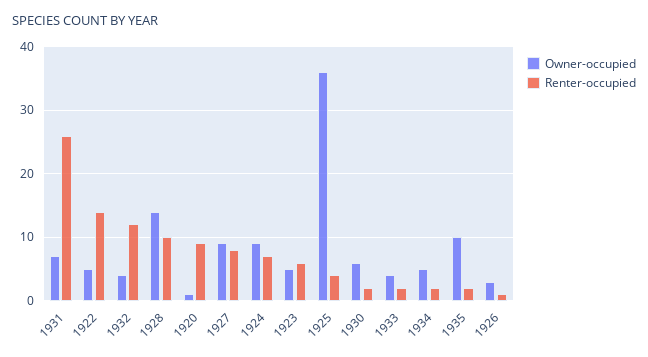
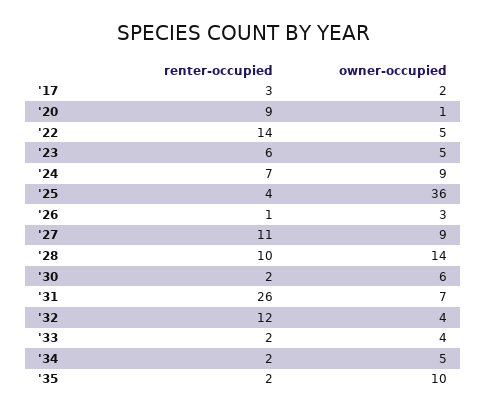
  {
    "Owner-occupied": {
      "1931": 7,
      "1922": 5,
      "1932": 4,
      "1928": 14,
      "1920": 1,
      "1927": 9,
      "1924": 9,
      "1923": 5,
      "1925": 36,
      "1930": 6,
      "1933": 4,
      "1934": 5,
      "1935": 10,
-     "1926": 3
+     "1926": 3,
+     "'17": 2
    },
    "Renter-occupied": {
      "1931": 26,
      "1922": 14,
      "1932": 12,
      "1928": 10,
      "1920": 9,
-     "1927": 8,
+     "1927": 11,
      "1924": 7,
      "1923": 6,
      "1925": 4,
      "1930": 2,
      "1933": 2,
      "1934": 2,
      "1935": 2,
-     "1926": 1
+     "1926": 1,
+     "'17": 3
    }
  }

